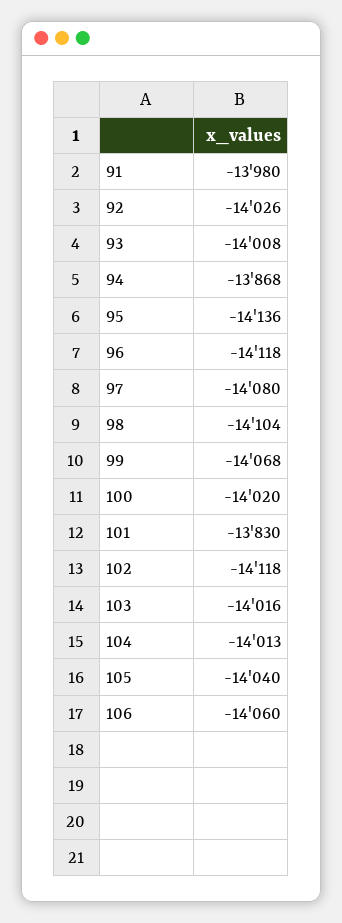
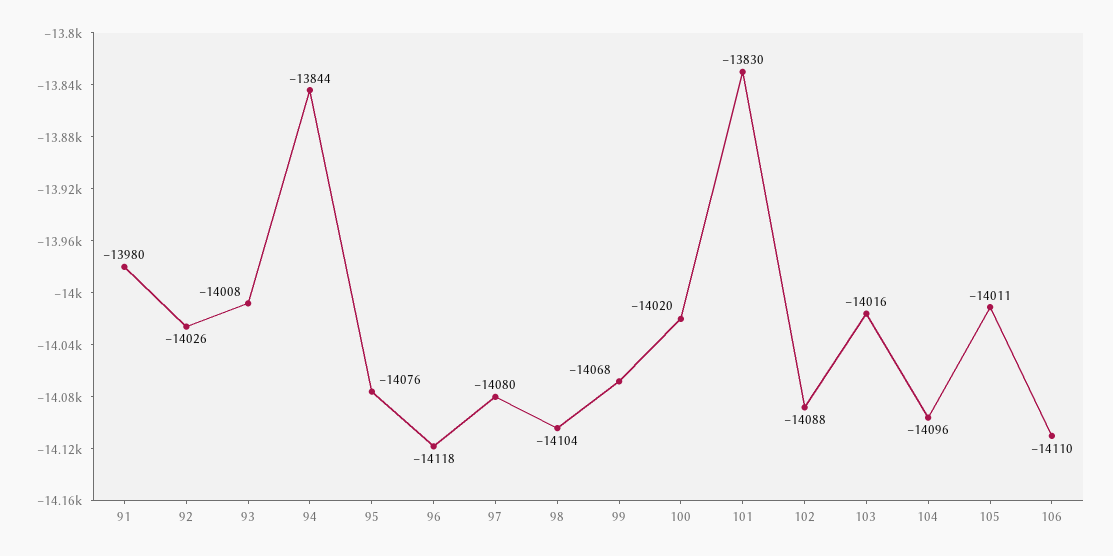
  {
    "91": -13980,
    "92": -14026,
    "93": -14008,
-   "94": -13868,
+   "94": -13844,
-   "95": -14136,
+   "95": -14076,
    "96": -14118,
    "97": -14080,
    "98": -14104,
    "99": -14068,
    "100": -14020,
    "101": -13830,
-   "102": -14118,
+   "102": -14088,
    "103": -14016,
-   "104": -14013,
+   "104": -14096,
-   "105": -14040,
+   "105": -14011,
-   "106": -14060
+   "106": -14110
  }

